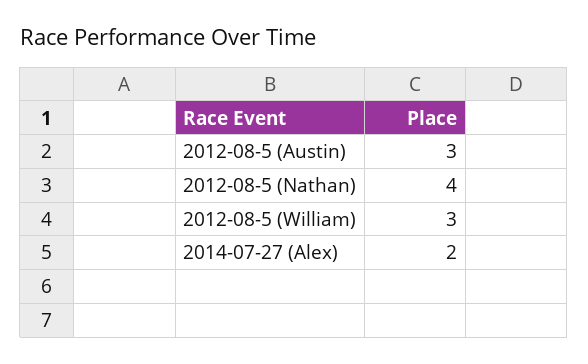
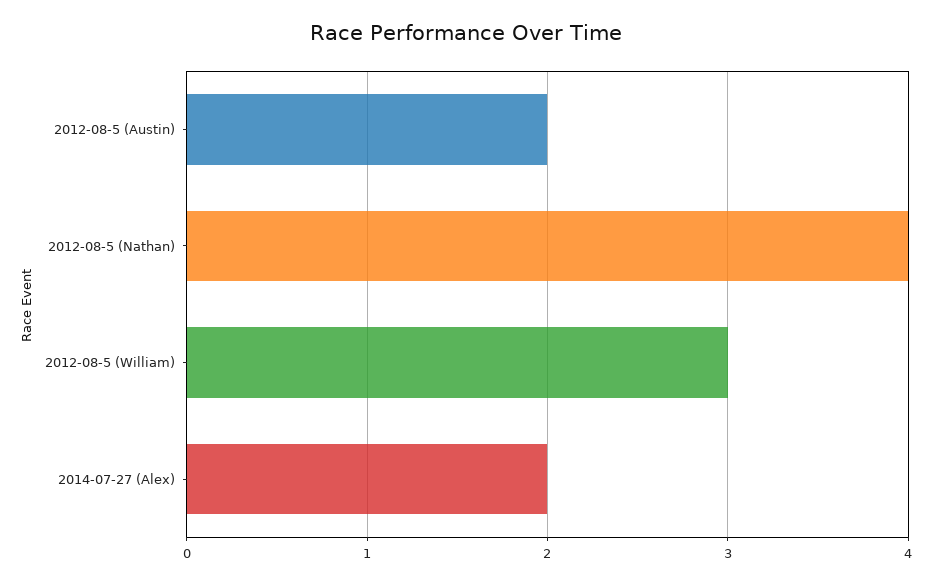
  {
-   "2012-08-5 (Austin)": 3,
+   "2012-08-5 (Austin)": 2,
    "2012-08-5 (Nathan)": 4,
    "2012-08-5 (William)": 3,
    "2014-07-27 (Alex)": 2
  }

